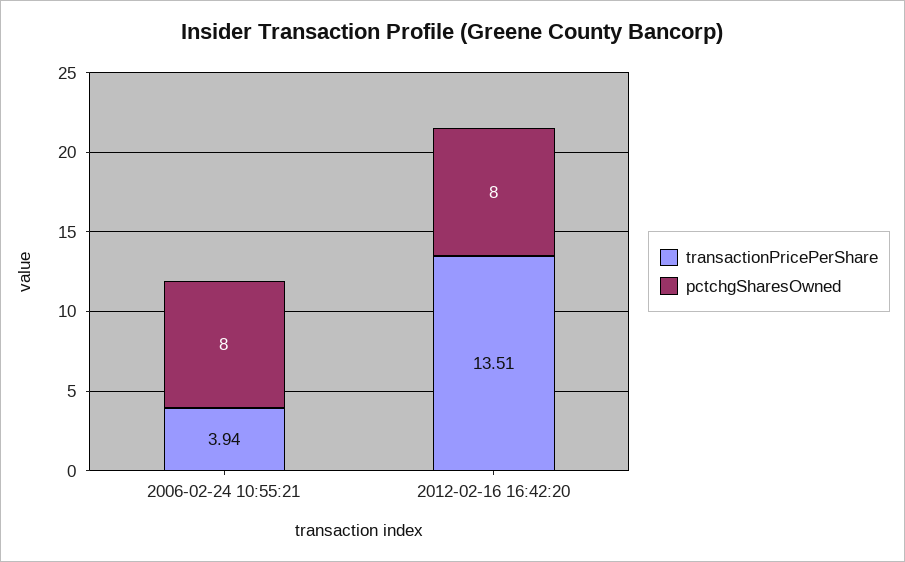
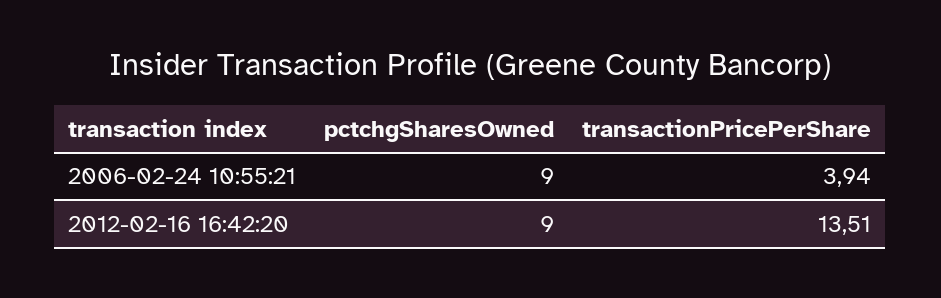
  {
    "transactionPricePerShare": {
      "2006-02-24 10:55:21": 3.94,
      "2012-02-16 16:42:20": 13.51
    },
    "pctchgSharesOwned": {
-     "2006-02-24 10:55:21": 8,
+     "2006-02-24 10:55:21": 9,
-     "2012-02-16 16:42:20": 8
+     "2012-02-16 16:42:20": 9
    }
  }

